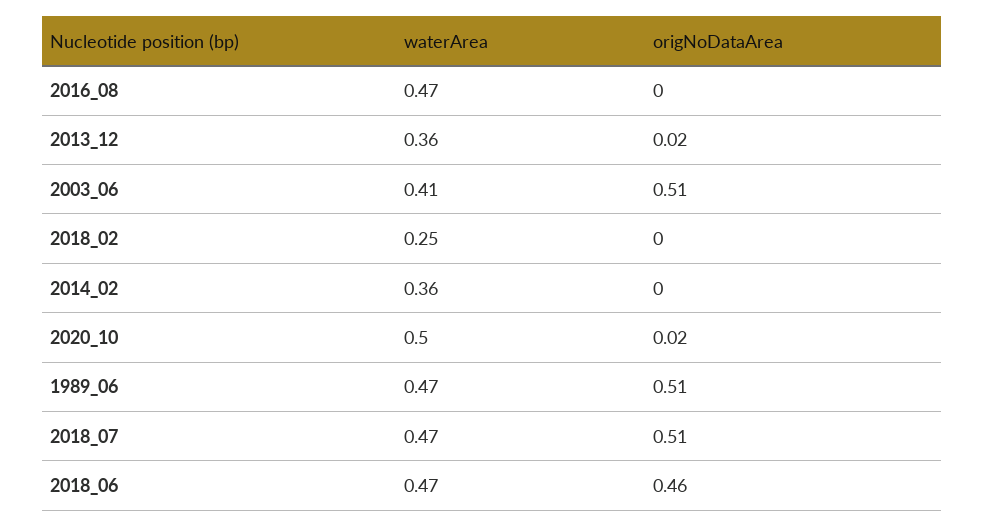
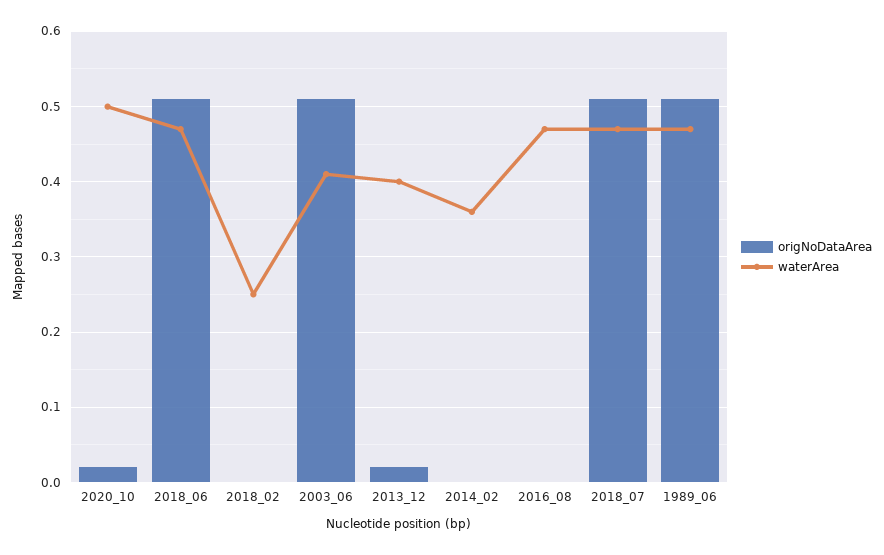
  {
    "waterArea": {
      "2016_08": 0.47,
-     "2013_12": 0.36,
+     "2013_12": 0.4,
      "2003_06": 0.41,
      "2018_02": 0.25,
      "2014_02": 0.36,
      "2020_10": 0.5,
      "1989_06": 0.47,
      "2018_07": 0.47,
      "2018_06": 0.47
    },
    "origNoDataArea": {
      "2016_08": 0,
      "2013_12": 0.02,
      "2003_06": 0.51,
      "2018_02": 0,
      "2014_02": 0,
      "2020_10": 0.02,
      "1989_06": 0.51,
      "2018_07": 0.51,
-     "2018_06": 0.46
+     "2018_06": 0.51
    }
  }

